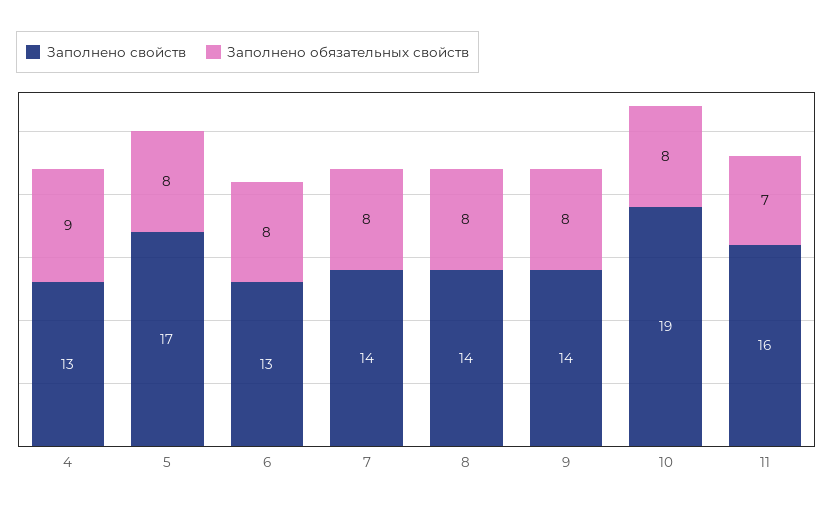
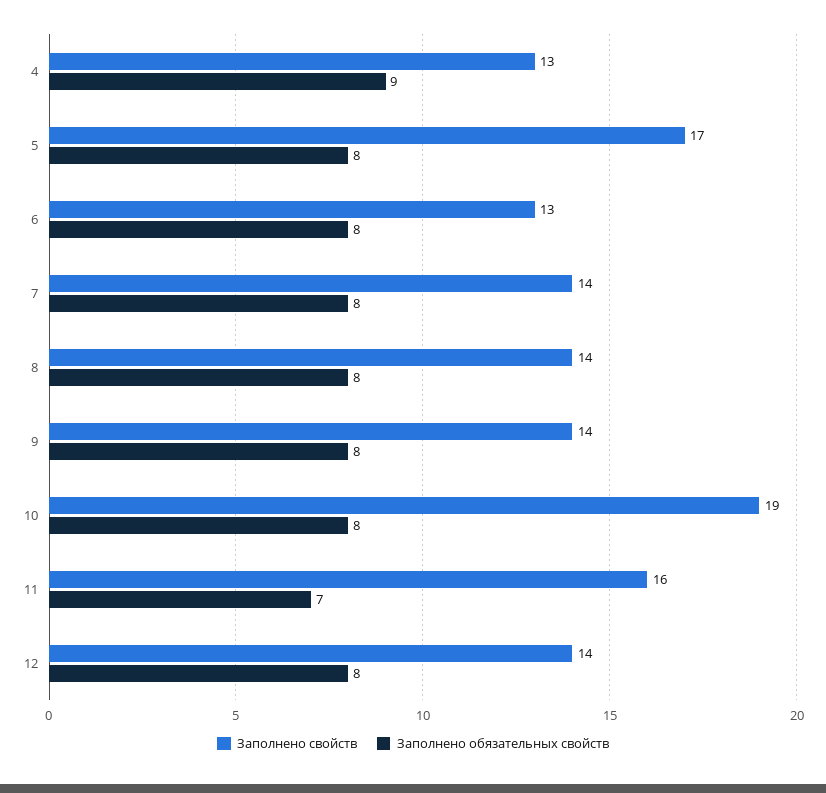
  {
    "Заполнено свойств": {
      "4": 13,
      "5": 17,
      "6": 13,
      "7": 14,
      "8": 14,
      "9": 14,
      "10": 19,
-     "11": 16
+     "11": 16,
+     "12": 14
    },
    "Заполнено обязательных свойств": {
      "4": 9,
      "5": 8,
      "6": 8,
      "7": 8,
      "8": 8,
      "9": 8,
      "10": 8,
-     "11": 7
+     "11": 7,
+     "12": 8
    }
  }

